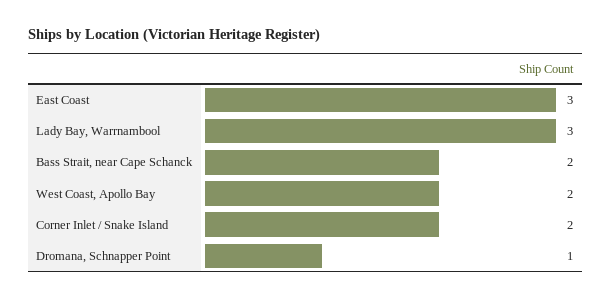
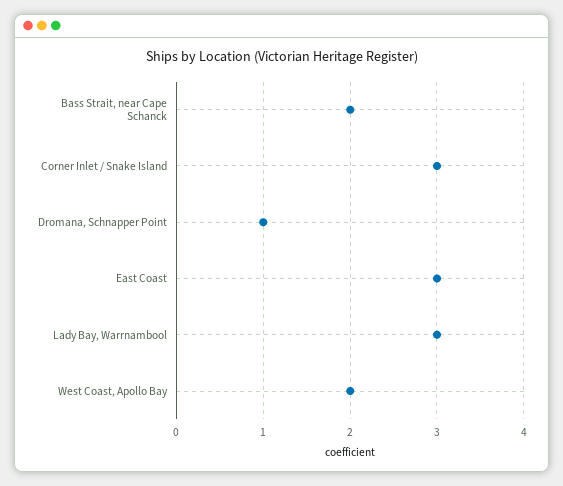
  {
    "East Coast": 3,
    "Lady Bay, Warrnambool": 3,
    "Bass Strait, near Cape Schanck": 2,
    "West Coast, Apollo Bay": 2,
-   "Corner Inlet / Snake Island": 2,
+   "Corner Inlet / Snake Island": 3,
    "Dromana, Schnapper Point": 1
  }

